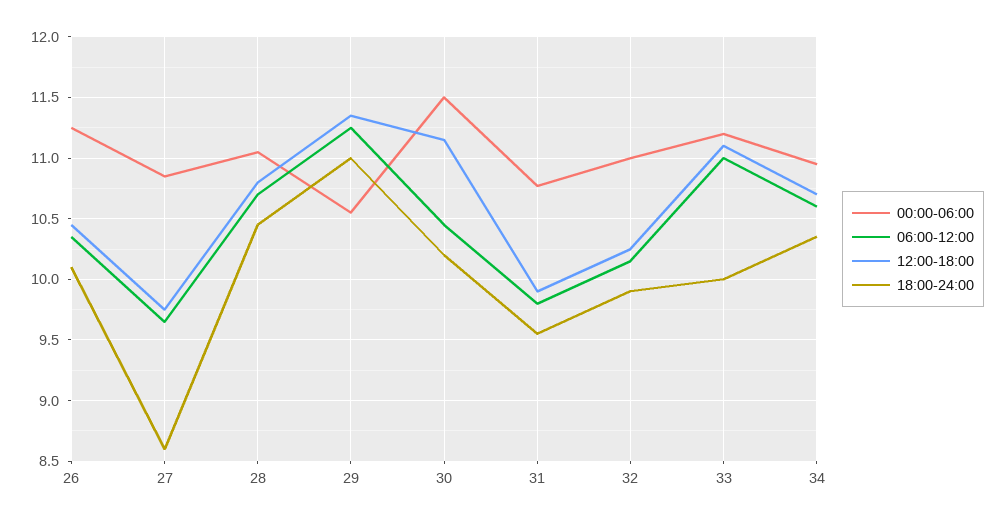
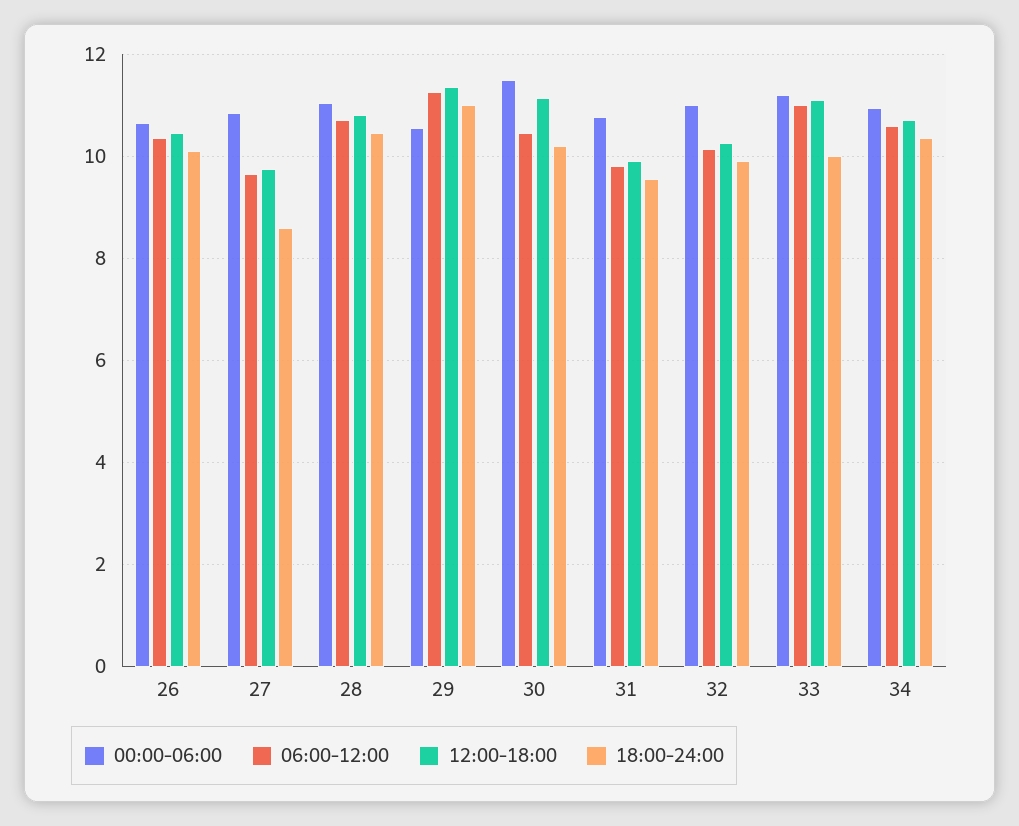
  {
    "00:00-06:00": {
-     "26": 11.25,
+     "26": 10.6,
      "27": 10.85,
      "28": 11.05,
      "29": 10.55,
      "30": 11.5,
      "31": 10.75,
      "32": 11,
      "33": 11.2,
      "34": 10.95
    },
    "06:00-12:00": {
      "26": 10.35,
      "27": 9.65,
      "28": 10.7,
      "29": 11.25,
      "30": 10.45,
      "31": 9.8,
      "32": 10.15,
      "33": 11,
      "34": 10.6
    },
    "12:00-18:00": {
      "26": 10.45,
      "27": 9.75,
      "28": 10.8,
      "29": 11.35,
      "30": 11.15,
      "31": 9.9,
      "32": 10.25,
      "33": 11.1,
      "34": 10.7
    },
    "18:00-24:00": {
      "26": 10.1,
      "27": 8.6,
      "28": 10.45,
      "29": 11,
      "30": 10.2,
      "31": 9.55,
      "32": 9.9,
      "33": 10,
      "34": 10.35
    }
  }

